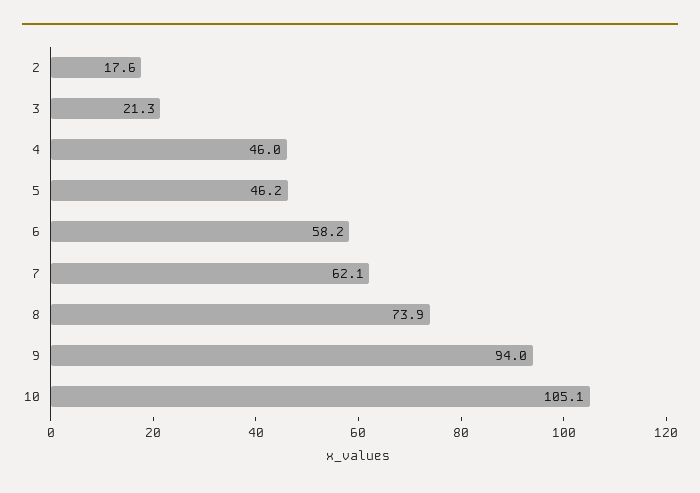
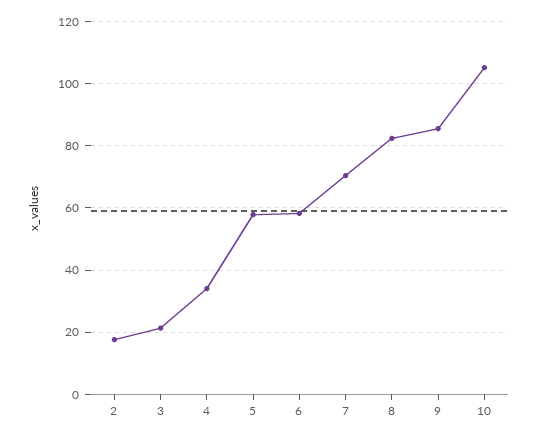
  {
    "2": 17.6,
    "3": 21.3,
-   "4": 46,
+   "4": 34,
-   "5": 46.2,
+   "5": 58,
    "6": 58.2,
-   "7": 62.1,
+   "7": 70,
-   "8": 73.9,
+   "8": 82,
-   "9": 94,
+   "9": 86,
    "10": 105.1
  }

